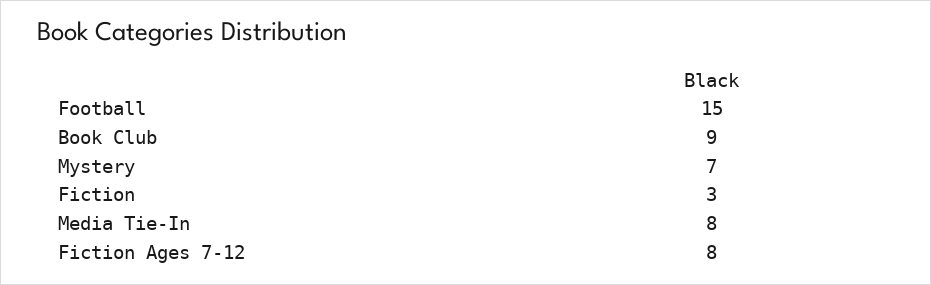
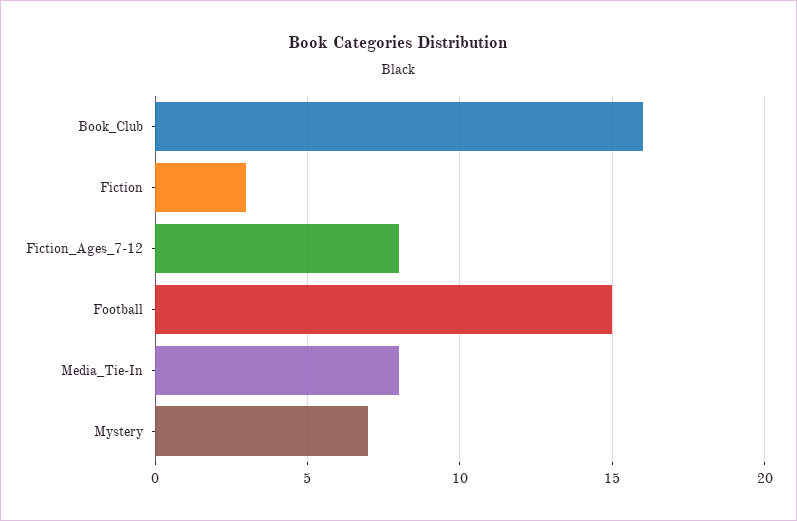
  {
    "Football": 15,
-   "Book Club": 9,
+   "Book Club": 16,
    "Mystery": 7,
    "Fiction": 3,
    "Media Tie-In": 8,
    "Fiction Ages 7-12": 8
  }

